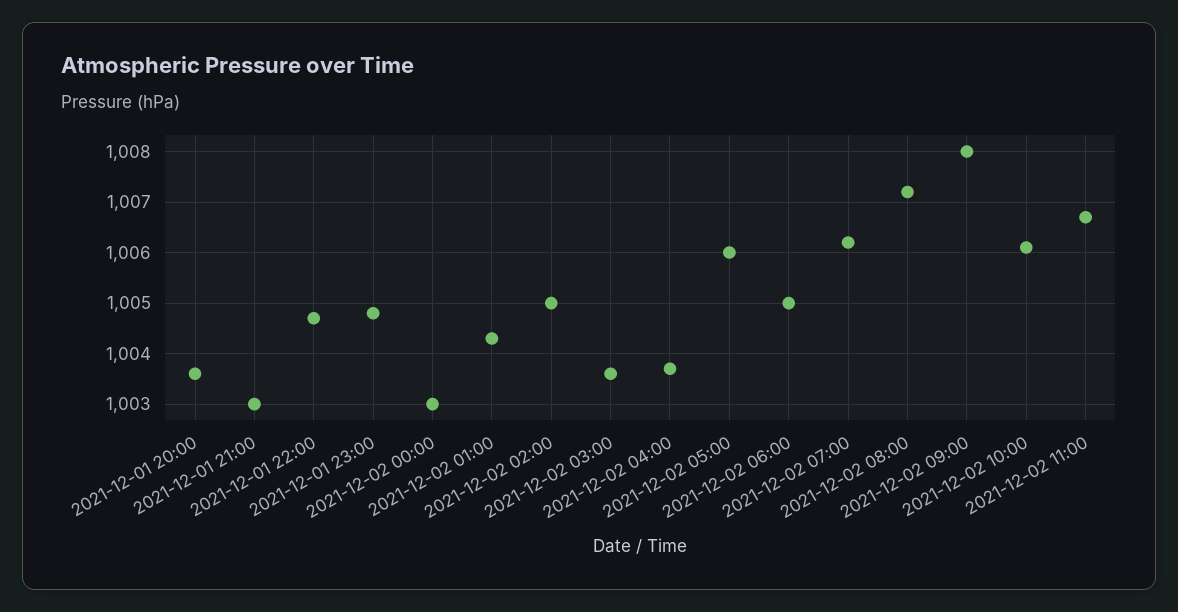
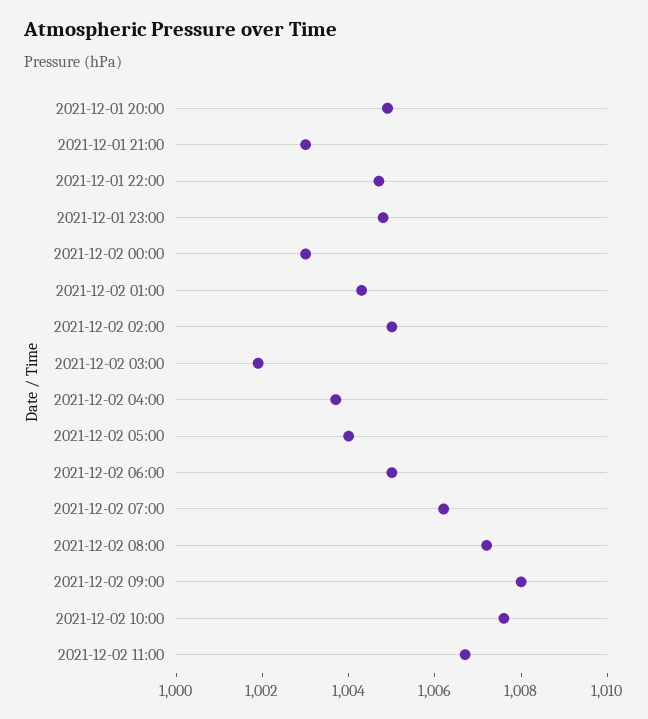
  {
-   "2021-12-01 20:00": 1003.5,
+   "2021-12-01 20:00": 1005,
    "2021-12-01 21:00": 1003,
    "2021-12-01 22:00": 1004.5,
    "2021-12-01 23:00": 1005,
    "2021-12-02 00:00": 1003,
    "2021-12-02 01:00": 1004.5,
    "2021-12-02 02:00": 1005,
-   "2021-12-02 03:00": 1003.5,
+   "2021-12-02 03:00": 1002,
    "2021-12-02 04:00": 1003.5,
-   "2021-12-02 05:00": 1006,
+   "2021-12-02 05:00": 1004,
    "2021-12-02 06:00": 1005,
    "2021-12-02 07:00": 1006,
    "2021-12-02 08:00": 1007,
    "2021-12-02 09:00": 1008,
-   "2021-12-02 10:00": 1006,
+   "2021-12-02 10:00": 1007.5,
    "2021-12-02 11:00": 1006.5
  }

